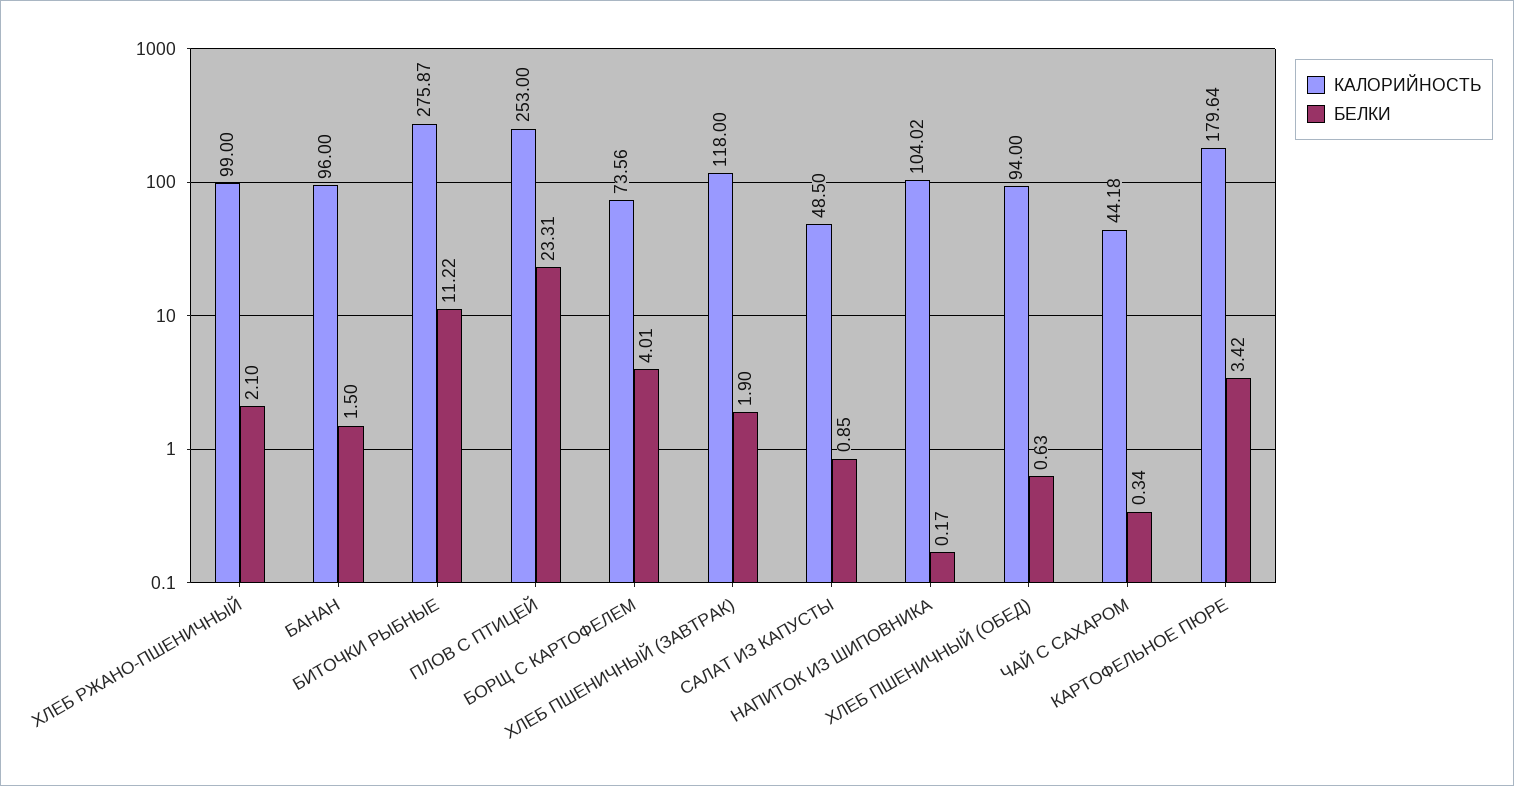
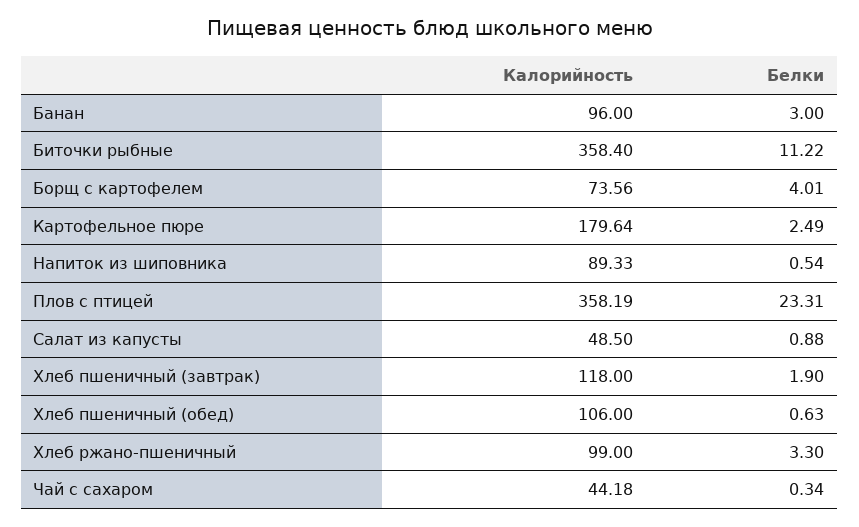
  {
    "КАЛОРИЙНОСТЬ": {
      "ХЛЕБ РЖАНО-ПШЕНИЧНЫЙ": 99,
      "БАНАН": 96,
-     "БИТОЧКИ РЫБНЫЕ": 275.87,
+     "БИТОЧКИ РЫБНЫЕ": 358.4,
-     "ПЛОВ С ПТИЦЕЙ": 253,
+     "ПЛОВ С ПТИЦЕЙ": 358.19,
      "БОРЩ С КАРТОФЕЛЕМ": 73.56,
      "ХЛЕБ ПШЕНИЧНЫЙ (ЗАВТРАК)": 118,
      "САЛАТ ИЗ КАПУСТЫ": 48.5,
-     "НАПИТОК ИЗ ШИПОВНИКА": 104.02,
+     "НАПИТОК ИЗ ШИПОВНИКА": 89.33,
-     "ХЛЕБ ПШЕНИЧНЫЙ (ОБЕД)": 94,
+     "ХЛЕБ ПШЕНИЧНЫЙ (ОБЕД)": 106,
      "ЧАЙ С САХАРОМ": 44.18,
      "КАРТОФЕЛЬНОЕ ПЮРЕ": 179.64
    },
    "БЕЛКИ": {
-     "ХЛЕБ РЖАНО-ПШЕНИЧНЫЙ": 2.1,
+     "ХЛЕБ РЖАНО-ПШЕНИЧНЫЙ": 3.3,
-     "БАНАН": 1.5,
+     "БАНАН": 3,
      "БИТОЧКИ РЫБНЫЕ": 11.22,
      "ПЛОВ С ПТИЦЕЙ": 23.31,
      "БОРЩ С КАРТОФЕЛЕМ": 4.01,
      "ХЛЕБ ПШЕНИЧНЫЙ (ЗАВТРАК)": 1.9,
-     "САЛАТ ИЗ КАПУСТЫ": 0.85,
+     "САЛАТ ИЗ КАПУСТЫ": 0.88,
-     "НАПИТОК ИЗ ШИПОВНИКА": 0.17,
+     "НАПИТОК ИЗ ШИПОВНИКА": 0.54,
      "ХЛЕБ ПШЕНИЧНЫЙ (ОБЕД)": 0.63,
      "ЧАЙ С САХАРОМ": 0.34,
-     "КАРТОФЕЛЬНОЕ ПЮРЕ": 3.42
+     "КАРТОФЕЛЬНОЕ ПЮРЕ": 2.49
    }
  }

